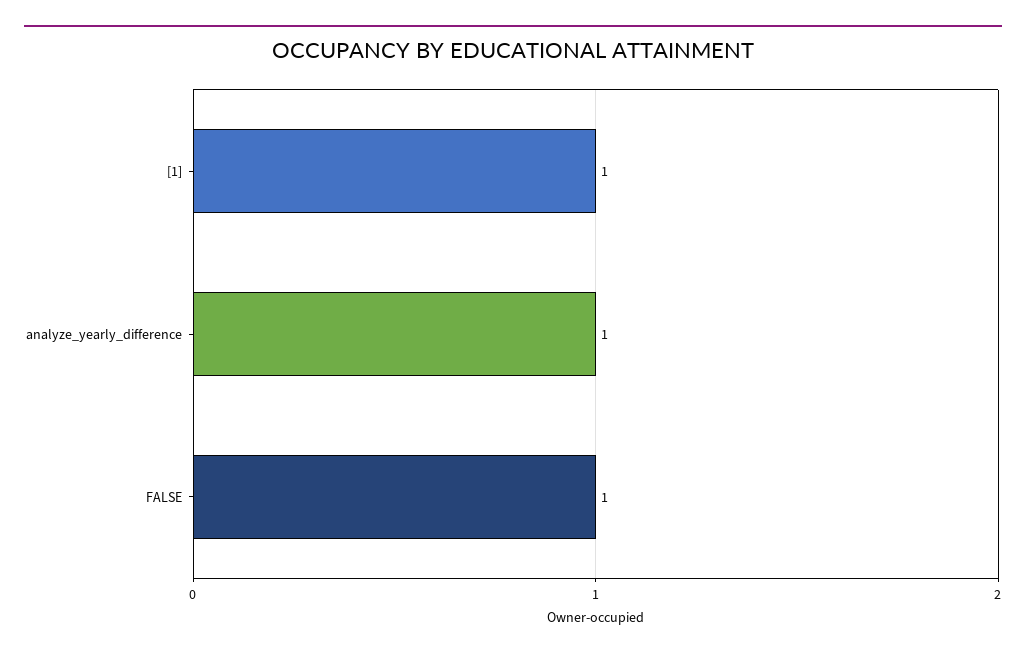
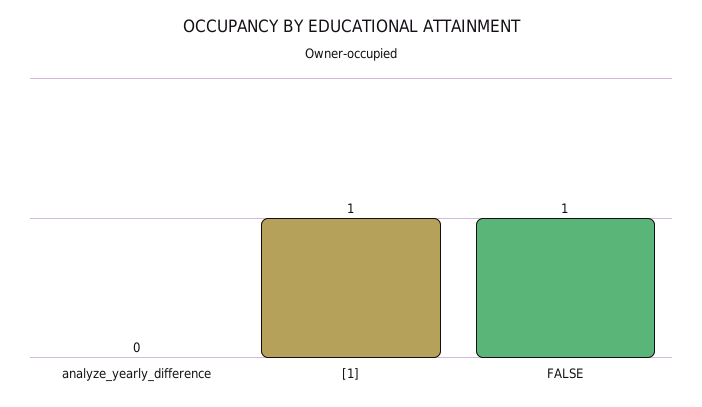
  {
    "[1]": 1,
-   "analyze_yearly_difference": 1,
+   "analyze_yearly_difference": 0,
    "FALSE": 1
  }

